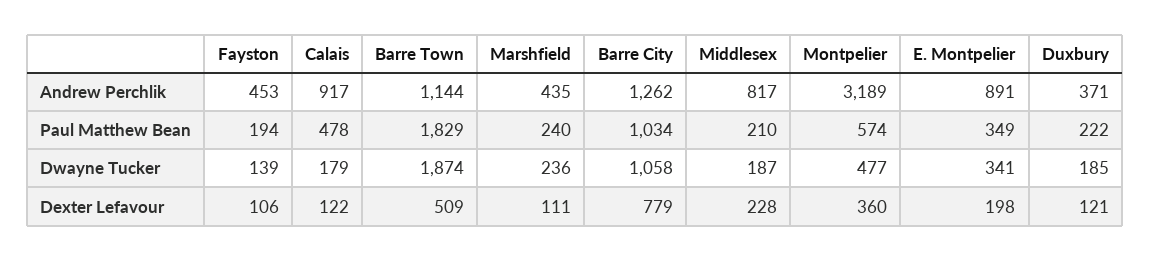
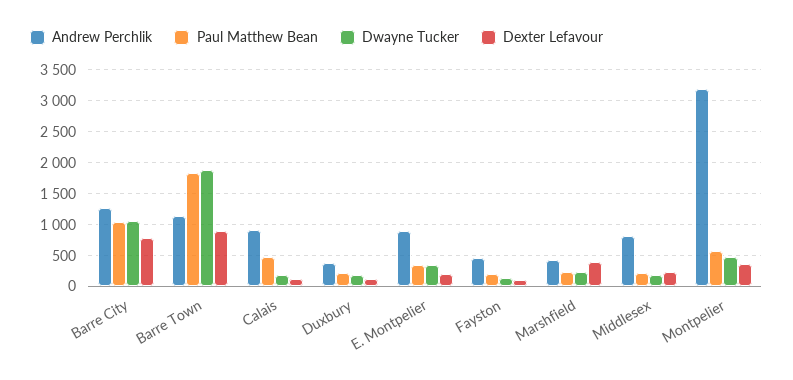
  {
    "Andrew Perchlik": {
      "Fayston": 453,
      "Calais": 917,
      "Barre Town": 1144,
      "Marshfield": 435,
      "Barre City": 1262,
      "Middlesex": 817,
      "Montpelier": 3189,
      "E. Montpelier": 891,
      "Duxbury": 371
    },
    "Paul Matthew Bean": {
      "Fayston": 194,
      "Calais": 478,
      "Barre Town": 1829,
      "Marshfield": 240,
      "Barre City": 1034,
      "Middlesex": 210,
      "Montpelier": 574,
      "E. Montpelier": 349,
      "Duxbury": 222
    },
    "Dwayne Tucker": {
      "Fayston": 139,
      "Calais": 179,
      "Barre Town": 1874,
      "Marshfield": 236,
      "Barre City": 1058,
      "Middlesex": 187,
      "Montpelier": 477,
      "E. Montpelier": 341,
      "Duxbury": 185
    },
    "Dexter Lefavour": {
      "Fayston": 106,
      "Calais": 122,
-     "Barre Town": 509,
+     "Barre Town": 900,
-     "Marshfield": 111,
+     "Marshfield": 400,
      "Barre City": 779,
      "Middlesex": 228,
      "Montpelier": 360,
      "E. Montpelier": 198,
      "Duxbury": 121
    }
  }

